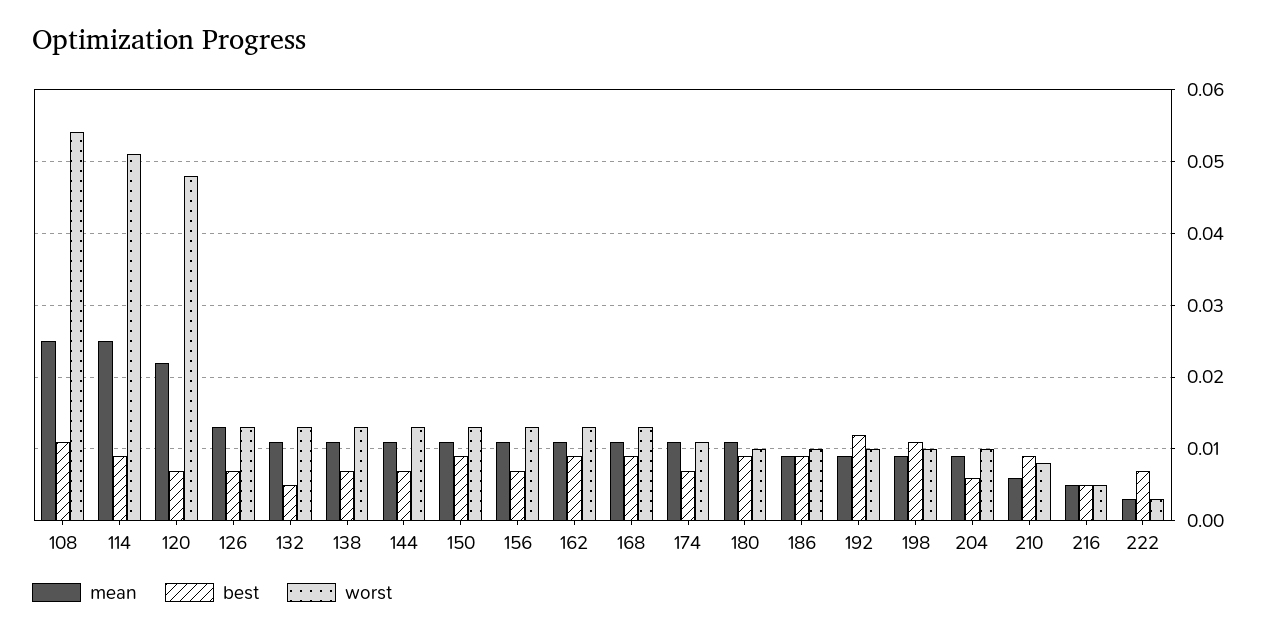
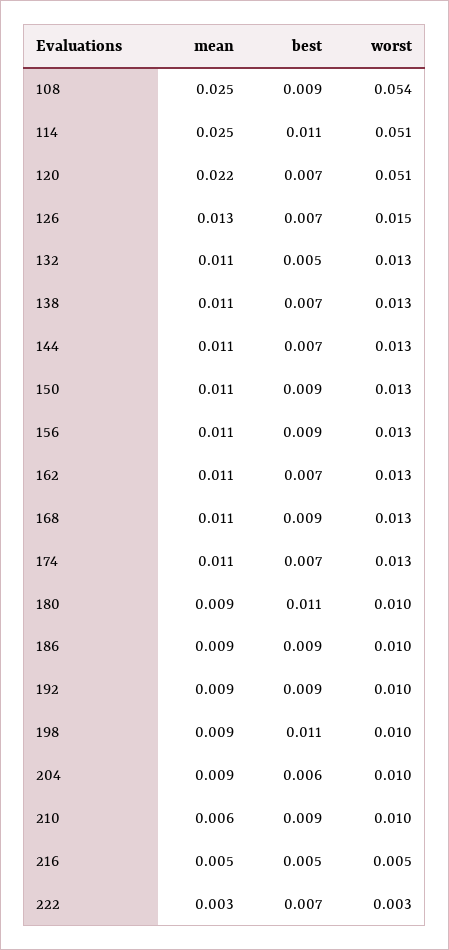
  {
    "mean": {
      "108": 0.025,
      "114": 0.025,
      "120": 0.022,
      "126": 0.013,
      "132": 0.011,
      "138": 0.011,
      "144": 0.011,
      "150": 0.011,
      "156": 0.011,
      "162": 0.011,
      "168": 0.011,
      "174": 0.011,
-     "180": 0.011,
+     "180": 0.009,
      "186": 0.009,
      "192": 0.009,
      "198": 0.009,
      "204": 0.009,
      "210": 0.006,
      "216": 0.005,
      "222": 0.003
    },
    "best": {
-     "108": 0.011,
+     "108": 0.009,
-     "114": 0.009,
+     "114": 0.011,
      "120": 0.007,
      "126": 0.007,
      "132": 0.005,
      "138": 0.007,
      "144": 0.007,
      "150": 0.009,
-     "156": 0.007,
+     "156": 0.009,
-     "162": 0.009,
+     "162": 0.007,
      "168": 0.009,
      "174": 0.007,
-     "180": 0.009,
+     "180": 0.011,
      "186": 0.009,
-     "192": 0.012,
+     "192": 0.009,
      "198": 0.011,
      "204": 0.006,
      "210": 0.009,
      "216": 0.005,
      "222": 0.007
    },
    "worst": {
      "108": 0.054,
      "114": 0.051,
-     "120": 0.048,
+     "120": 0.051,
-     "126": 0.013,
+     "126": 0.015,
      "132": 0.013,
      "138": 0.013,
      "144": 0.013,
      "150": 0.013,
      "156": 0.013,
      "162": 0.013,
      "168": 0.013,
-     "174": 0.011,
+     "174": 0.013,
      "180": 0.01,
      "186": 0.01,
      "192": 0.01,
      "198": 0.01,
      "204": 0.01,
-     "210": 0.008,
+     "210": 0.01,
      "216": 0.005,
      "222": 0.003
    }
  }

